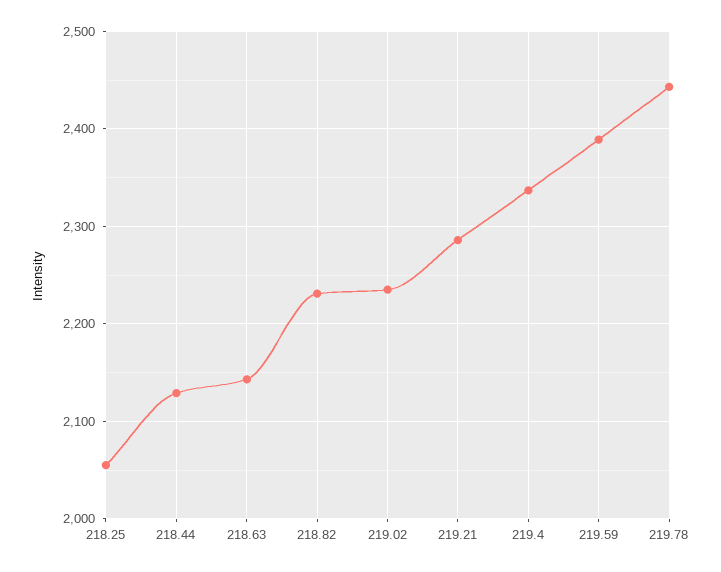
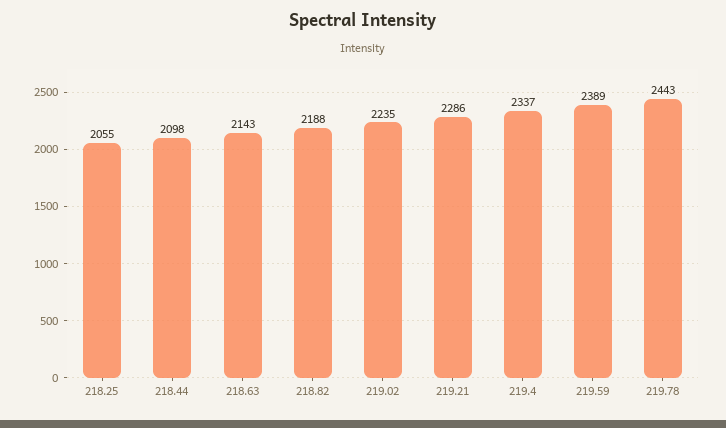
  {
    "218.25": 2055,
-   "218.44": 2130,
+   "218.44": 2098,
    "218.63": 2143,
-   "218.82": 2230,
+   "218.82": 2188,
    "219.02": 2235,
    "219.21": 2286,
    "219.4": 2337,
    "219.59": 2389,
    "219.78": 2443
  }

